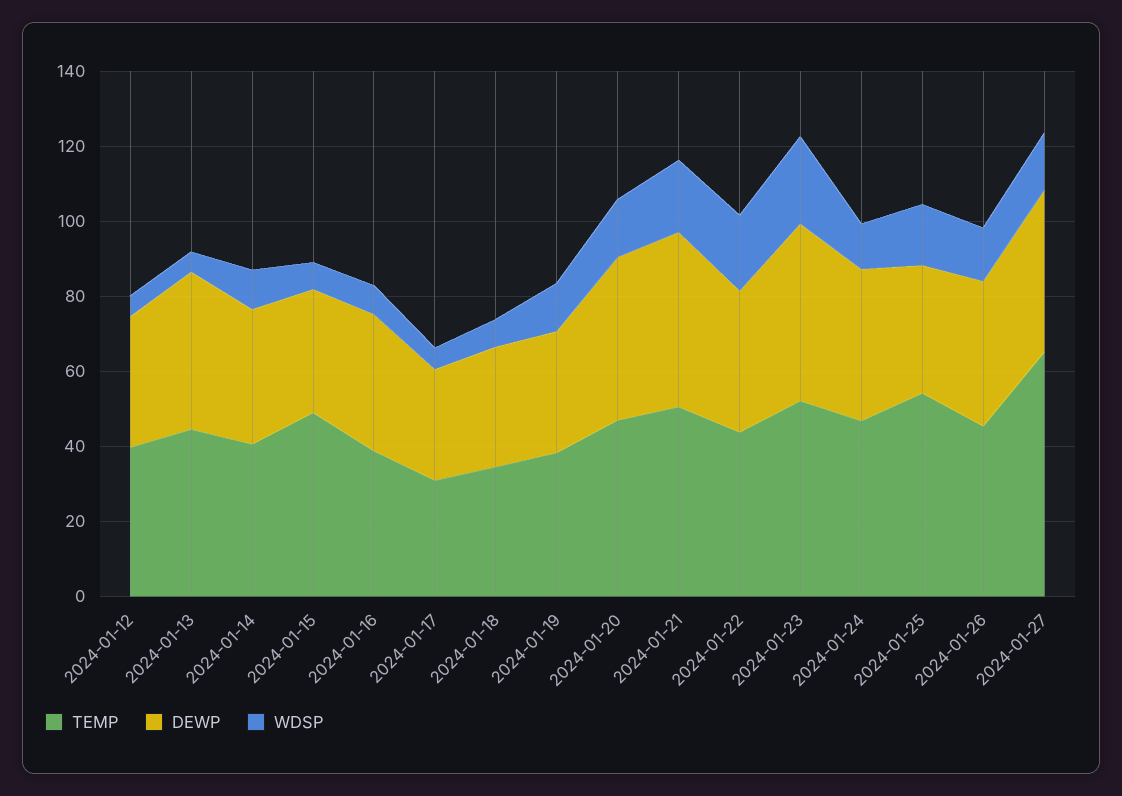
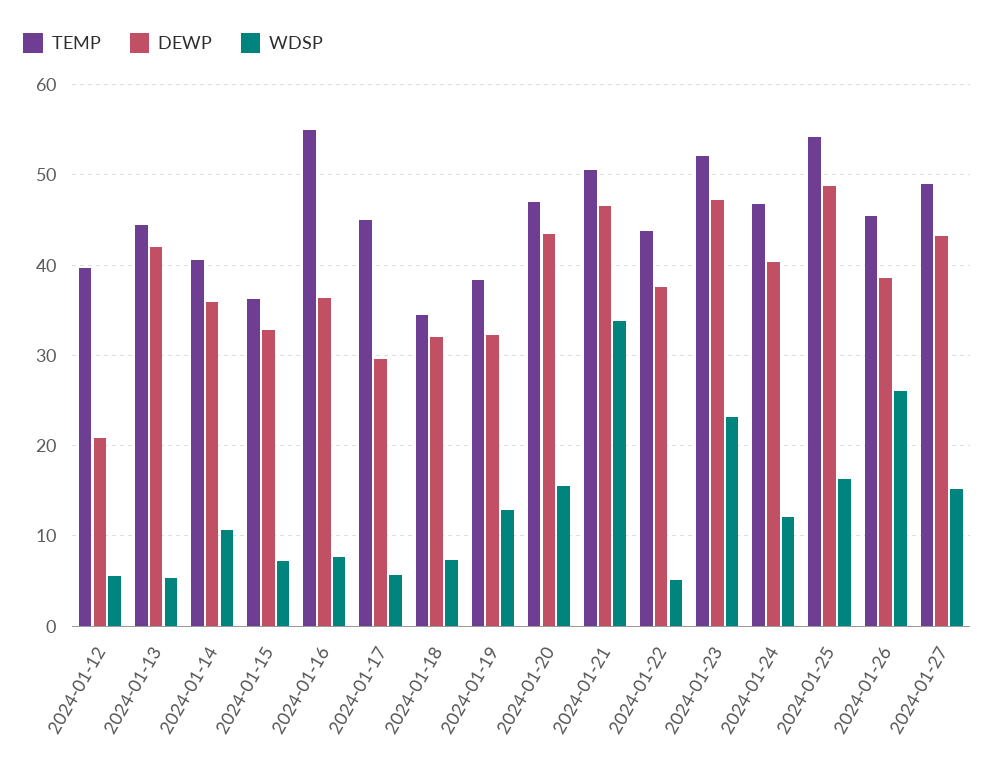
  {
    "TEMP": {
      "2024-01-12": 40,
      "2024-01-13": 45,
      "2024-01-14": 41,
-     "2024-01-15": 50,
+     "2024-01-15": 36,
-     "2024-01-16": 40,
+     "2024-01-16": 55,
-     "2024-01-17": 30,
+     "2024-01-17": 45,
      "2024-01-18": 35,
      "2024-01-19": 38,
      "2024-01-20": 47,
      "2024-01-21": 51,
      "2024-01-22": 44,
      "2024-01-23": 52,
      "2024-01-24": 47,
      "2024-01-25": 54,
      "2024-01-26": 45,
-     "2024-01-27": 65
+     "2024-01-27": 49
    },
    "DEWP": {
-     "2024-01-12": 35,
+     "2024-01-12": 21,
      "2024-01-13": 42,
      "2024-01-14": 36,
      "2024-01-15": 33,
      "2024-01-16": 36,
      "2024-01-17": 30,
      "2024-01-18": 32,
      "2024-01-19": 32,
      "2024-01-20": 43,
      "2024-01-21": 47,
      "2024-01-22": 38,
      "2024-01-23": 47,
      "2024-01-24": 40,
-     "2024-01-25": 35,
+     "2024-01-25": 49,
      "2024-01-26": 39,
      "2024-01-27": 43
    },
    "WDSP": {
      "2024-01-12": 6,
      "2024-01-13": 5,
      "2024-01-14": 11,
      "2024-01-15": 7,
      "2024-01-16": 8,
      "2024-01-17": 6,
      "2024-01-18": 7,
      "2024-01-19": 13,
      "2024-01-20": 16,
-     "2024-01-21": 20,
+     "2024-01-21": 34,
-     "2024-01-22": 20,
+     "2024-01-22": 5,
      "2024-01-23": 23,
      "2024-01-24": 12,
      "2024-01-25": 16,
-     "2024-01-26": 15,
+     "2024-01-26": 26,
      "2024-01-27": 15
    }
  }

